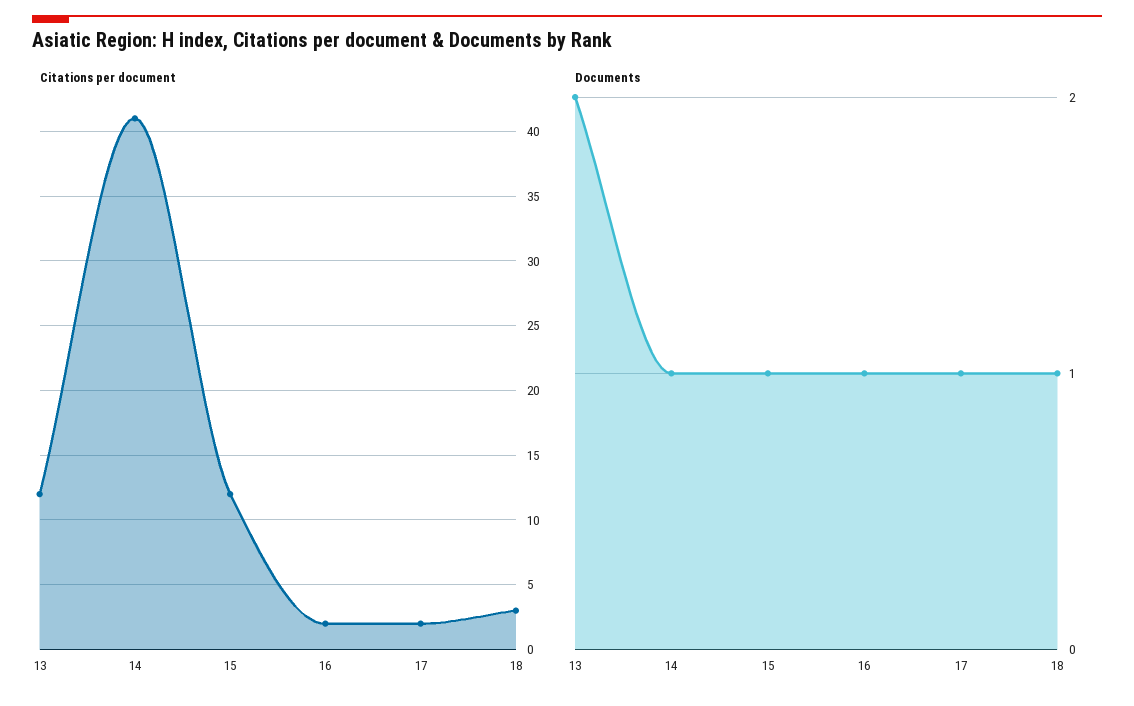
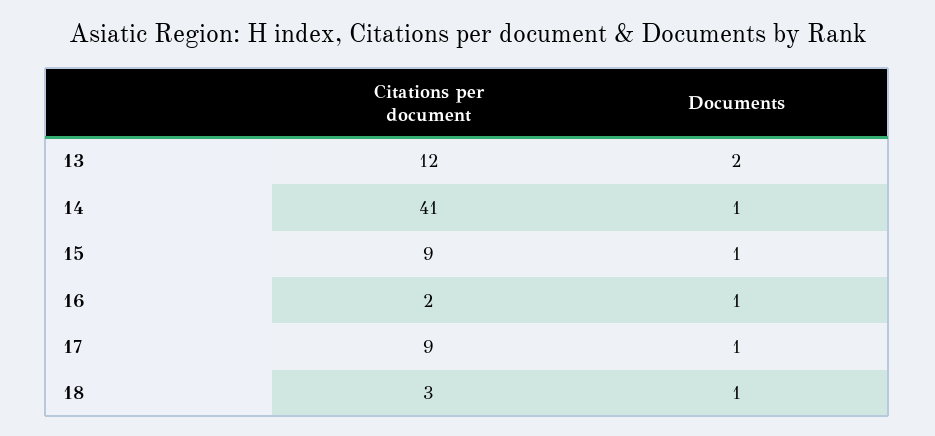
  {
    "Citations per document": {
      "13": 12,
      "14": 41,
-     "15": 12,
+     "15": 9,
      "16": 2,
-     "17": 2,
+     "17": 9,
      "18": 3
    },
    "Documents": {
      "13": 2,
      "14": 1,
      "15": 1,
      "16": 1,
      "17": 1,
      "18": 1
    }
  }

